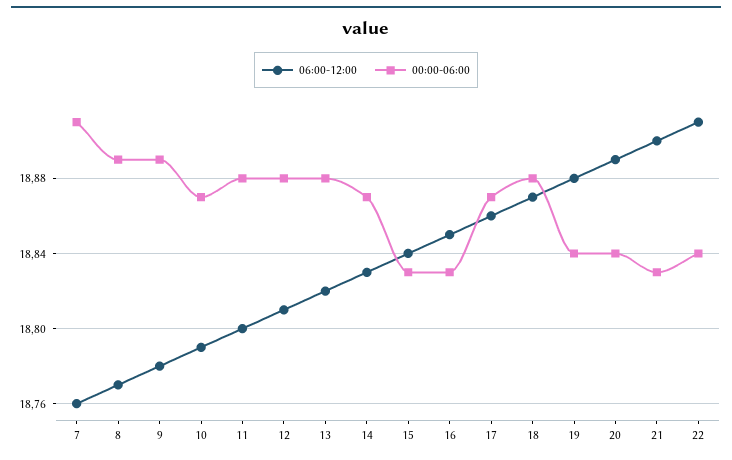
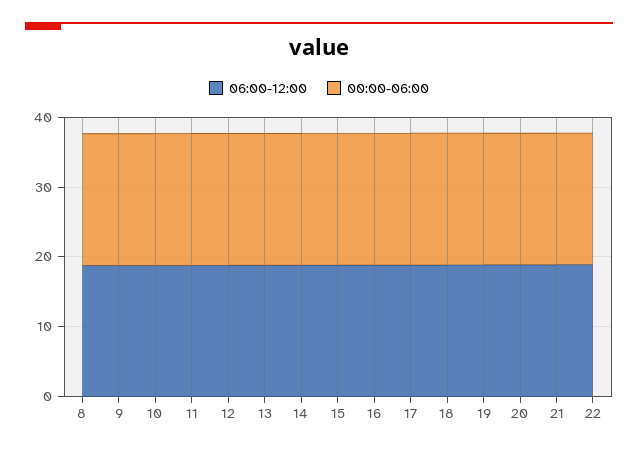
  {
    "06:00-12:00": {
-     "7": 18.76,
      "8": 18.77,
      "9": 18.78,
      "10": 18.79,
      "11": 18.8,
      "12": 18.81,
      "13": 18.82,
      "14": 18.83,
      "15": 18.84,
      "16": 18.85,
      "17": 18.86,
      "18": 18.87,
      "19": 18.88,
      "20": 18.89,
      "21": 18.9,
      "22": 18.91
    },
    "00:00-06:00": {
-     "7": 18.91,
      "8": 18.89,
      "9": 18.89,
      "10": 18.87,
      "11": 18.88,
      "12": 18.88,
      "13": 18.88,
      "14": 18.87,
      "15": 18.83,
      "16": 18.83,
      "17": 18.87,
      "18": 18.88,
      "19": 18.84,
      "20": 18.84,
      "21": 18.83,
      "22": 18.84
    }
  }

